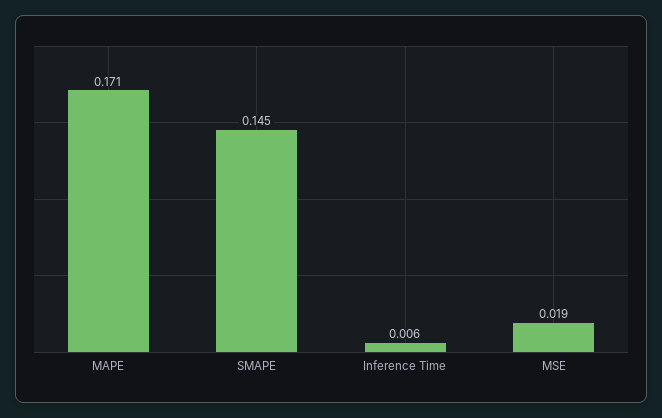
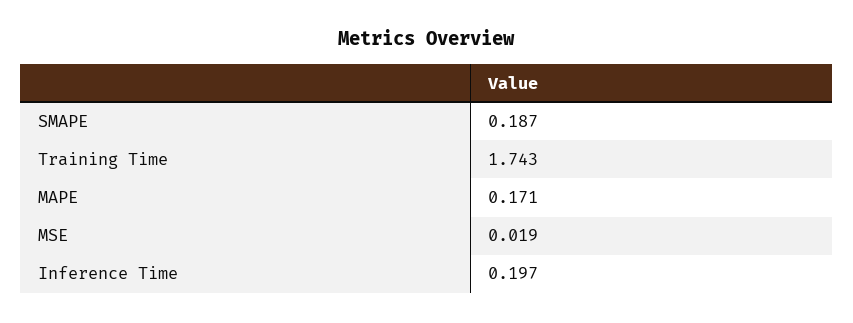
  {
    "MAPE": 0.171,
-   "SMAPE": 0.145,
+   "SMAPE": 0.187,
-   "Inference Time": 0.006,
+   "Inference Time": 0.197,
-   "MSE": 0.019
+   "MSE": 0.019,
+   "Training Time": 1.743
  }

